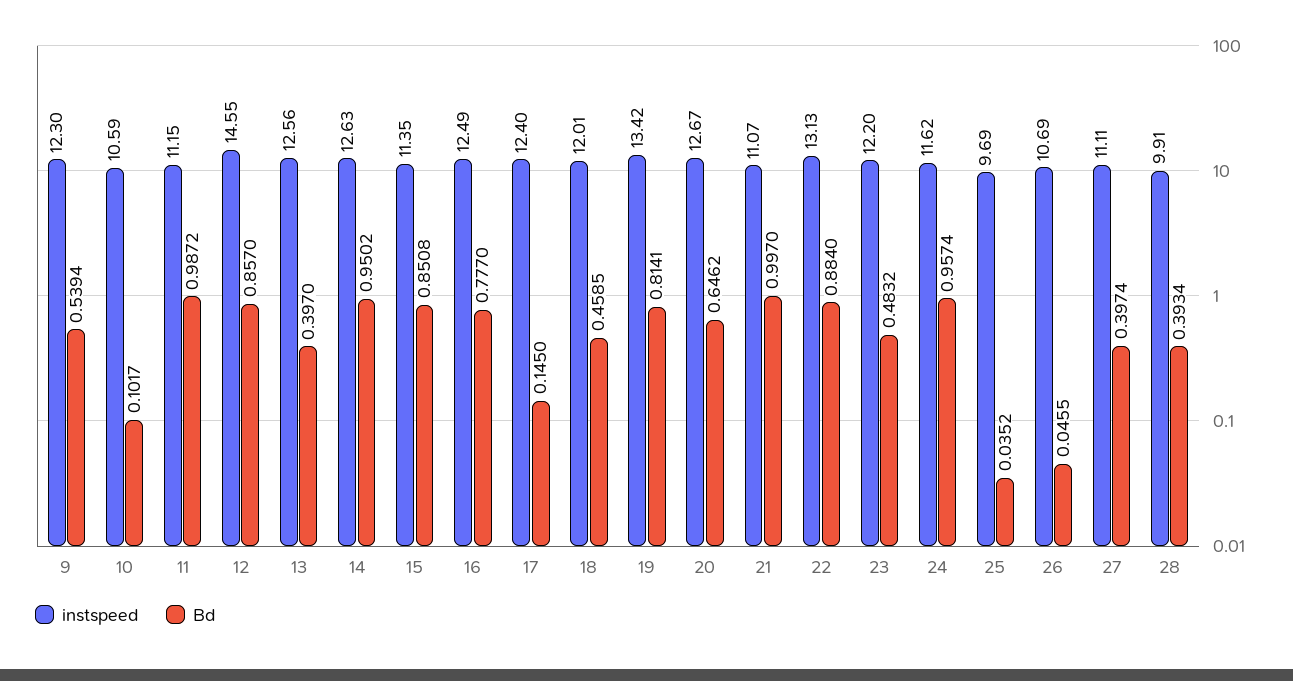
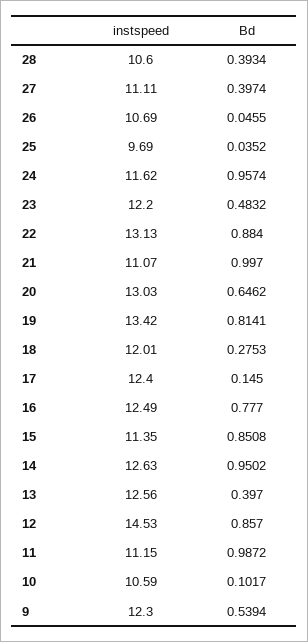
  {
    "instspeed": {
      "9": 12.3,
      "10": 10.59,
      "11": 11.15,
-     "12": 14.55,
+     "12": 14.53,
      "13": 12.56,
      "14": 12.63,
      "15": 11.35,
      "16": 12.49,
      "17": 12.4,
      "18": 12.01,
      "19": 13.42,
-     "20": 12.67,
+     "20": 13.03,
      "21": 11.07,
      "22": 13.13,
      "23": 12.2,
      "24": 11.62,
      "25": 9.69,
      "26": 10.69,
      "27": 11.11,
-     "28": 9.91
+     "28": 10.6
    },
    "Bd": {
      "9": 0.5394,
      "10": 0.1017,
      "11": 0.9872,
      "12": 0.857,
      "13": 0.397,
      "14": 0.9502,
      "15": 0.8508,
      "16": 0.777,
      "17": 0.145,
-     "18": 0.4585,
+     "18": 0.2753,
      "19": 0.8141,
      "20": 0.6462,
      "21": 0.997,
      "22": 0.884,
      "23": 0.4832,
      "24": 0.9574,
      "25": 0.0352,
      "26": 0.0455,
      "27": 0.3974,
      "28": 0.3934
    }
  }

